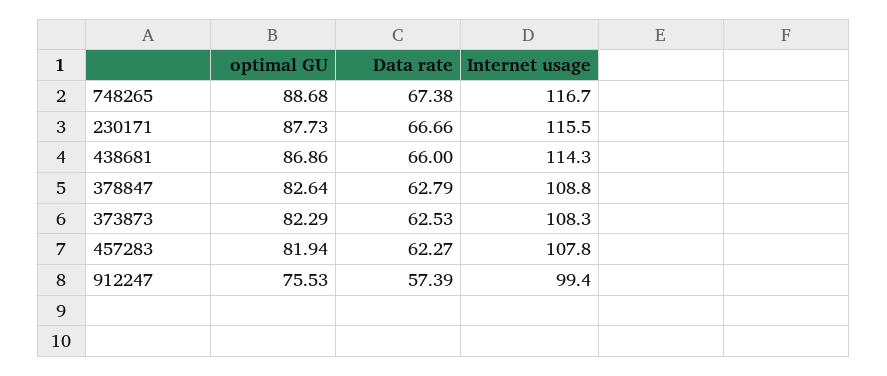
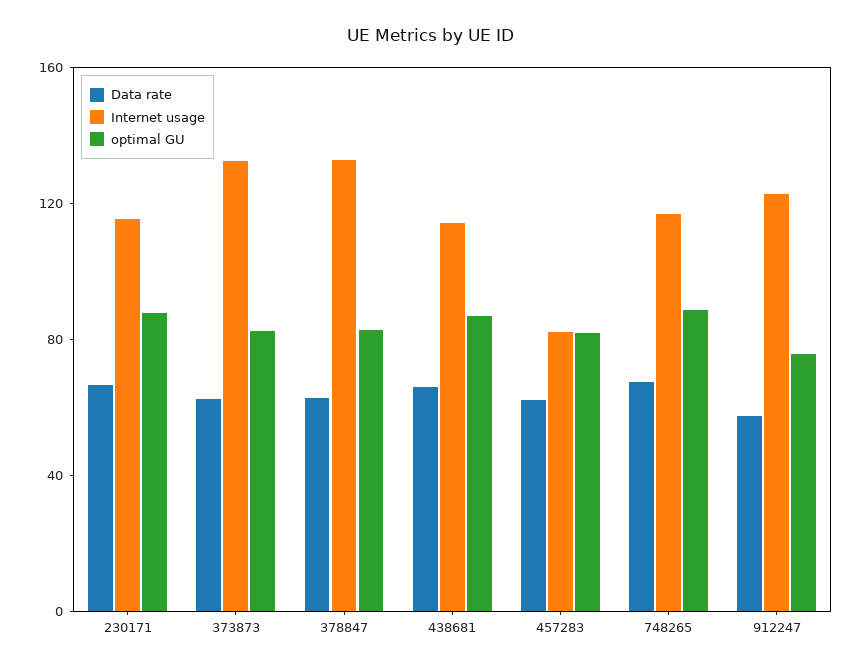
  {
    "optimal GU": {
      "748265": 88.68,
      "230171": 87.73,
      "438681": 86.86,
      "378847": 82.64,
      "373873": 82.29,
      "457283": 81.94,
      "912247": 75.53
    },
    "Data rate": {
      "748265": 67.38,
      "230171": 66.66,
      "438681": 66,
      "378847": 62.79,
      "373873": 62.53,
      "457283": 62.27,
      "912247": 57.39
    },
    "Internet usage": {
      "748265": 116.7,
      "230171": 115.5,
      "438681": 114.3,
-     "378847": 108.8,
+     "378847": 130,
-     "373873": 108.3,
+     "373873": 130,
-     "457283": 107.8,
+     "457283": 80,
-     "912247": 99.4
+     "912247": 120
    }
  }

